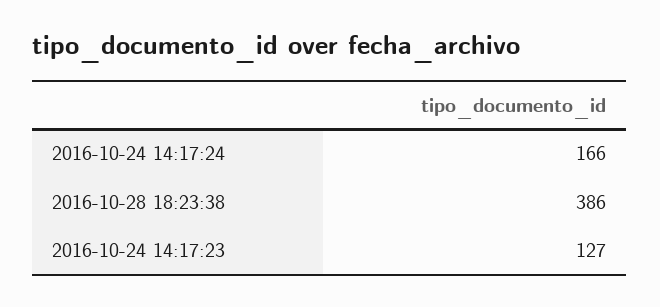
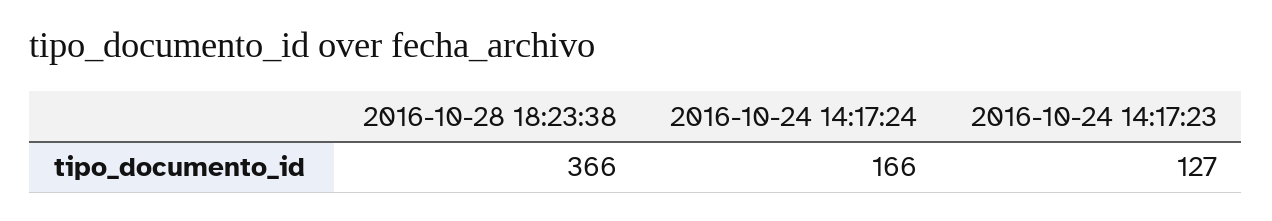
  {
    "2016-10-24 14:17:24": 166,
-   "2016-10-28 18:23:38": 386,
+   "2016-10-28 18:23:38": 366,
    "2016-10-24 14:17:23": 127
  }

